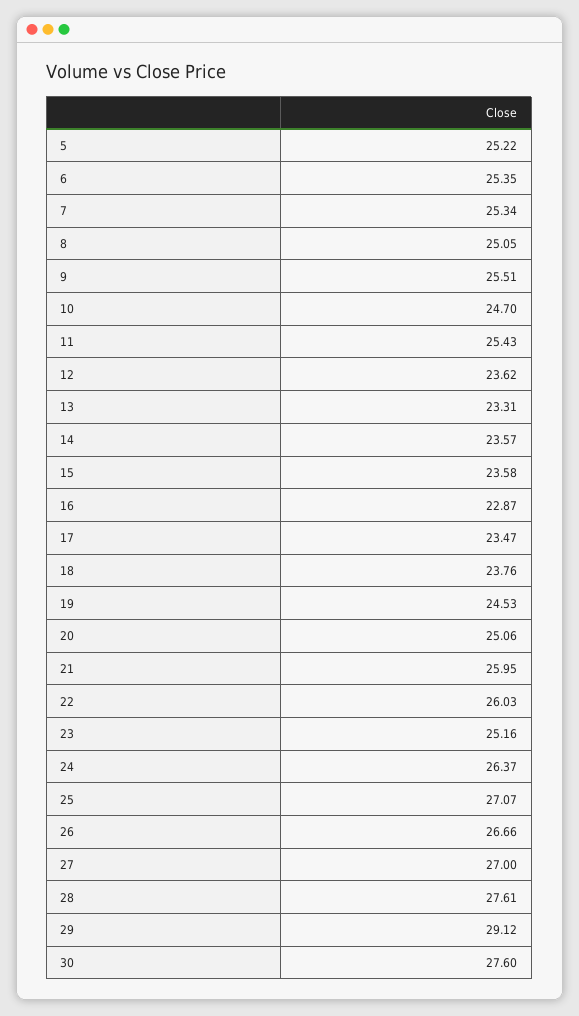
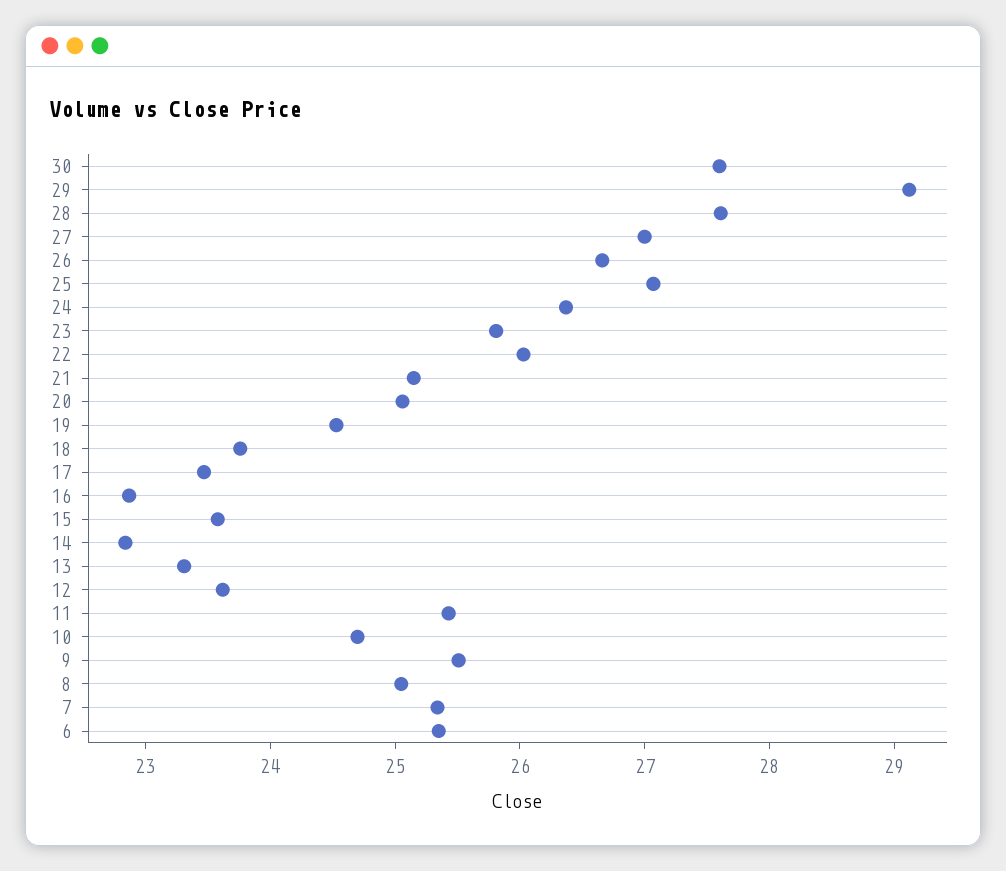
  {
-   "5": 25.22,
    "6": 25.35,
    "7": 25.34,
    "8": 25.05,
    "9": 25.51,
    "10": 24.7,
    "11": 25.43,
    "12": 23.62,
    "13": 23.31,
-   "14": 23.57,
+   "14": 22.8,
    "15": 23.58,
    "16": 22.87,
    "17": 23.47,
    "18": 23.76,
    "19": 24.53,
    "20": 25.06,
-   "21": 25.95,
+   "21": 25.2,
    "22": 26.03,
-   "23": 25.16,
+   "23": 25.8,
    "24": 26.37,
    "25": 27.07,
    "26": 26.66,
    "27": 27,
    "28": 27.61,
    "29": 29.12,
    "30": 27.6
  }

